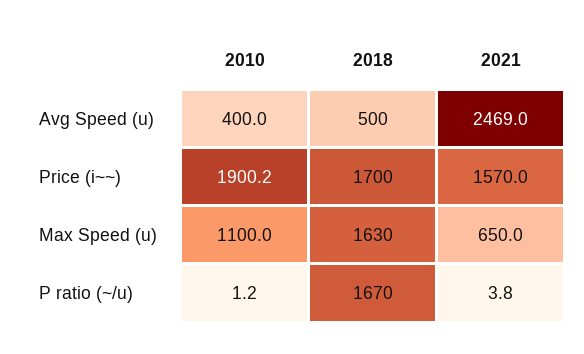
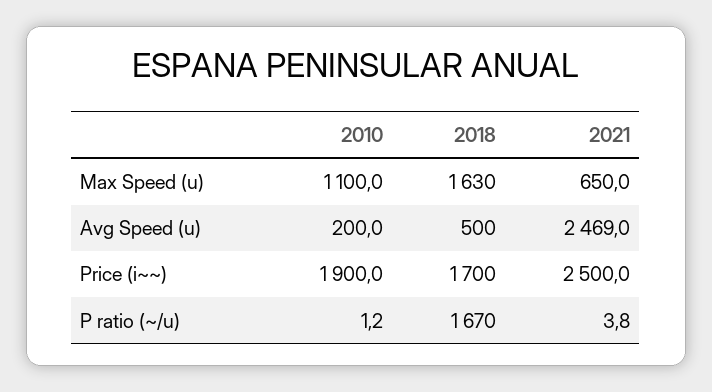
  {
    "2010": {
-     "Avg Speed (u)": 400,
+     "Avg Speed (u)": 200,
-     "Price (i~~)": 1900.2,
+     "Price (i~~)": 1900,
      "Max Speed (u)": 1100,
      "P ratio (~/u)": 1.2
    },
    "2018": {
      "Avg Speed (u)": 500,
      "Price (i~~)": 1700,
      "Max Speed (u)": 1630,
      "P ratio (~/u)": 1670
    },
    "2021": {
      "Avg Speed (u)": 2469,
-     "Price (i~~)": 1570,
+     "Price (i~~)": 2500,
      "Max Speed (u)": 650,
      "P ratio (~/u)": 3.8
    }
  }

